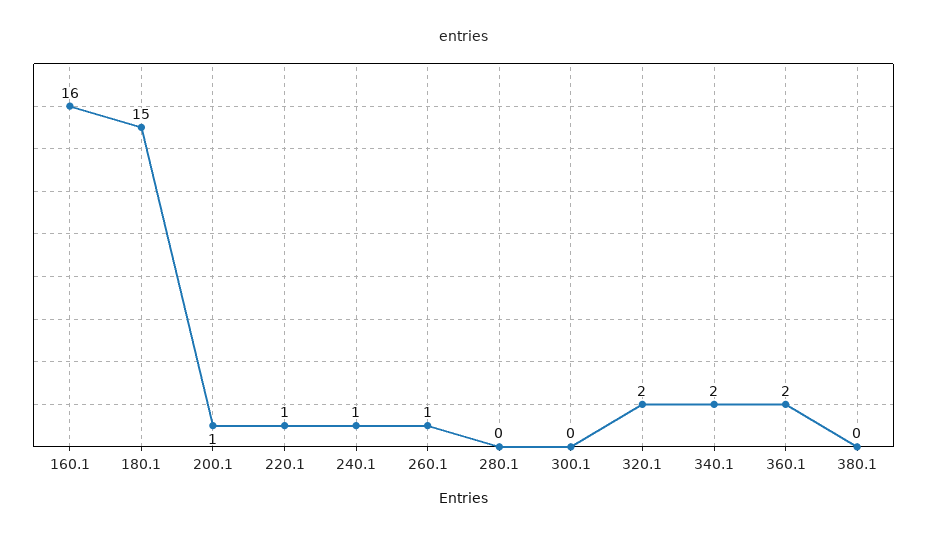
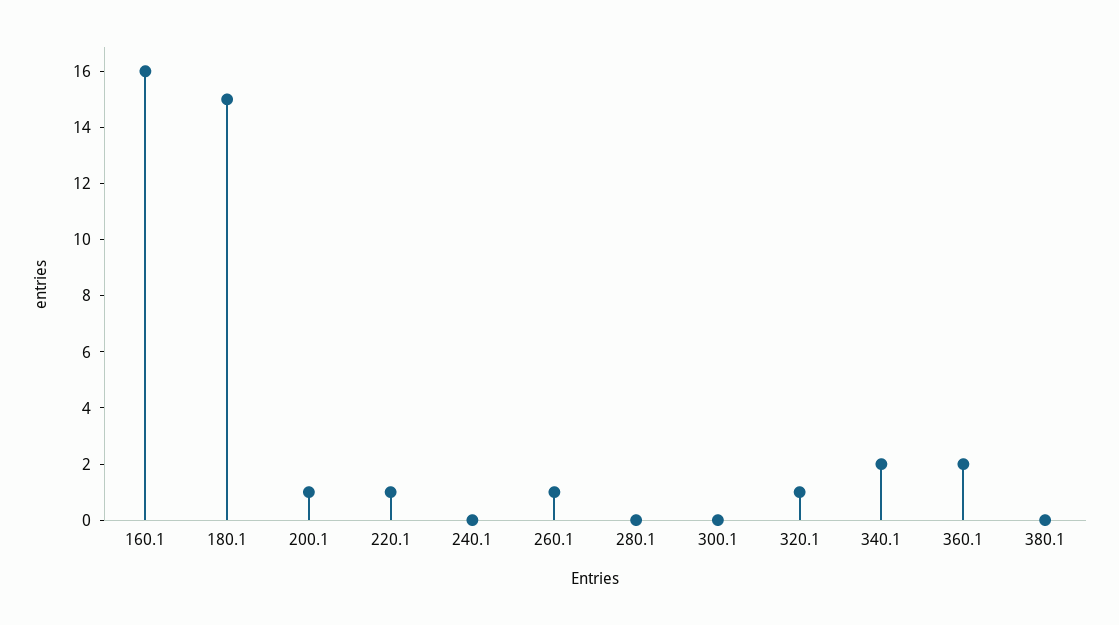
  {
    "160.1": 16,
    "180.1": 15,
    "200.1": 1,
    "220.1": 1,
-   "240.1": 1,
+   "240.1": 0,
    "260.1": 1,
    "280.1": 0,
    "300.1": 0,
-   "320.1": 2,
+   "320.1": 1,
    "340.1": 2,
    "360.1": 2,
    "380.1": 0
  }

